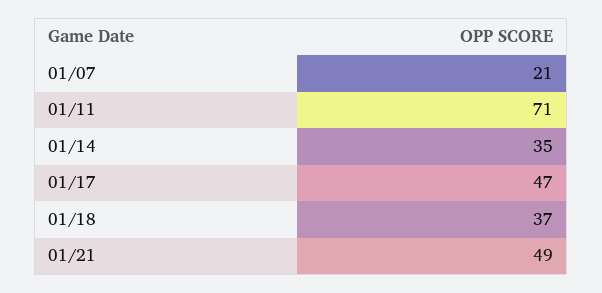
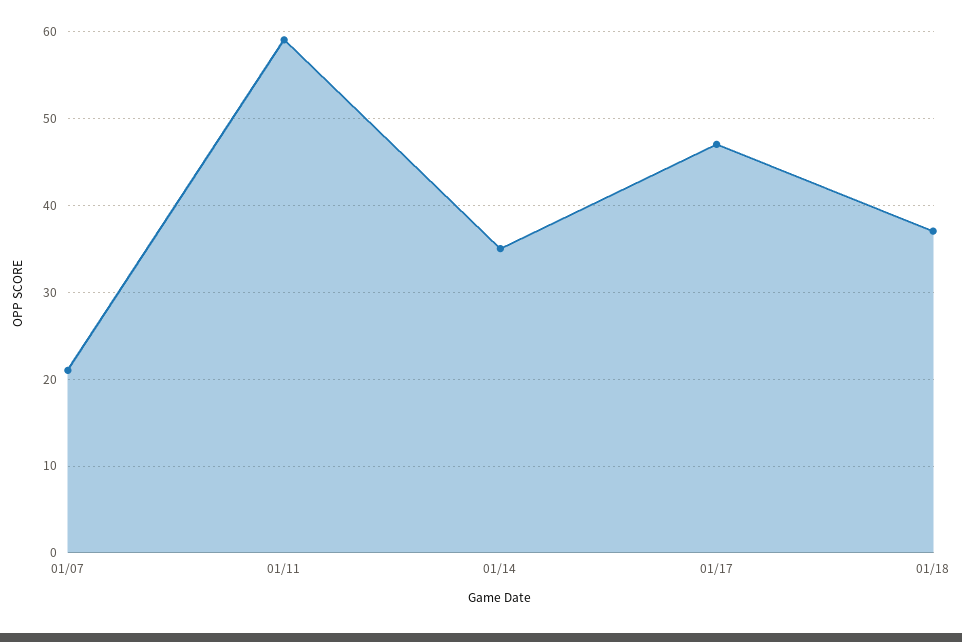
  {
    "01/07": 21,
-   "01/11": 71,
+   "01/11": 59,
    "01/14": 35,
    "01/17": 47,
-   "01/18": 37,
+   "01/18": 37
-   "01/21": 49
  }

